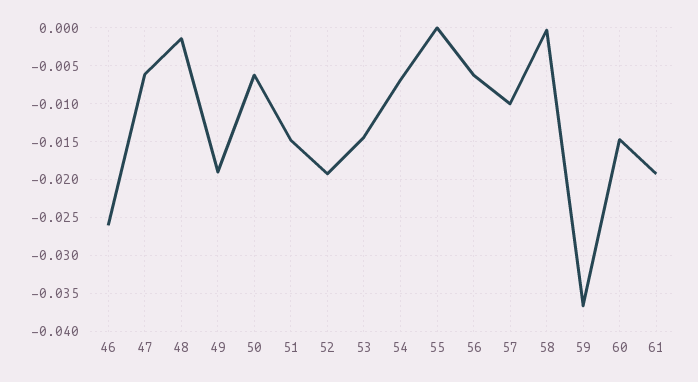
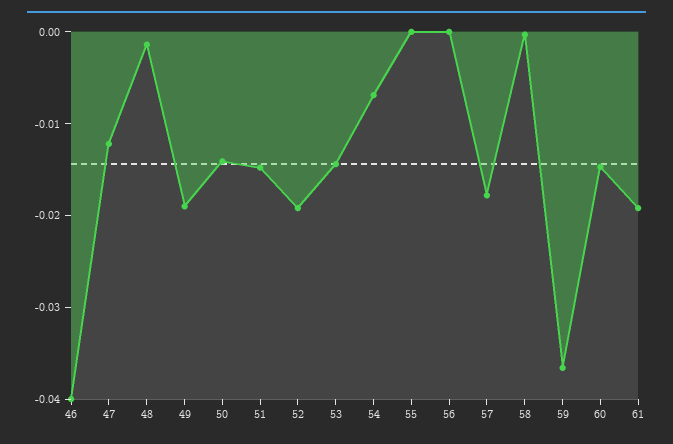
  {
-   "46": -0.026,
+   "46": -0.04,
-   "47": -0.006,
+   "47": -0.012,
    "48": -0.001,
    "49": -0.019,
-   "50": -0.006,
+   "50": -0.014,
    "51": -0.015,
    "52": -0.019,
    "53": -0.014,
    "54": -0.007,
    "55": 0,
-   "56": -0.006,
+   "56": 0,
-   "57": -0.01,
+   "57": -0.018,
    "58": 0,
    "59": -0.037,
    "60": -0.015,
    "61": -0.019
  }

